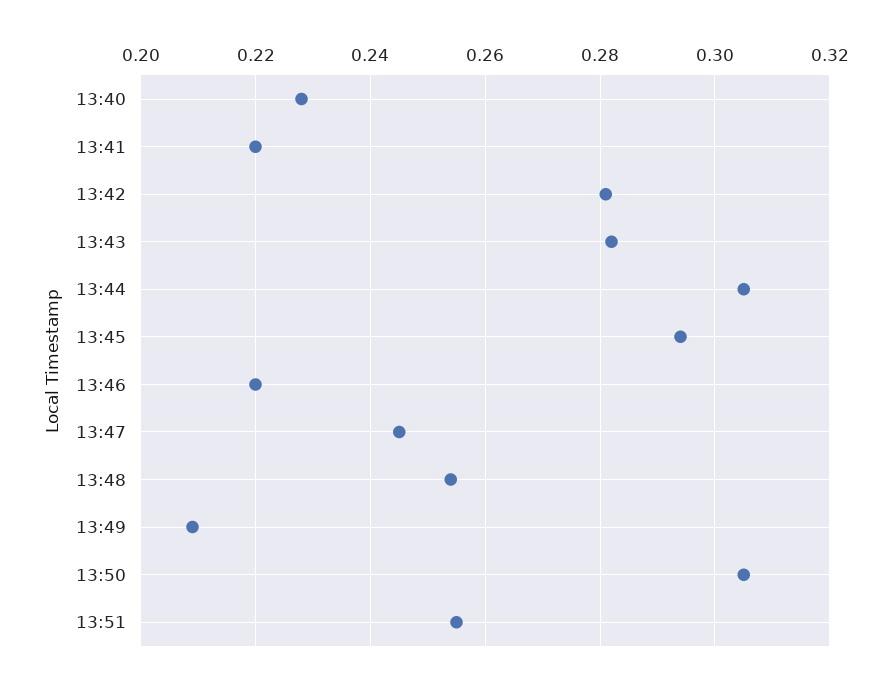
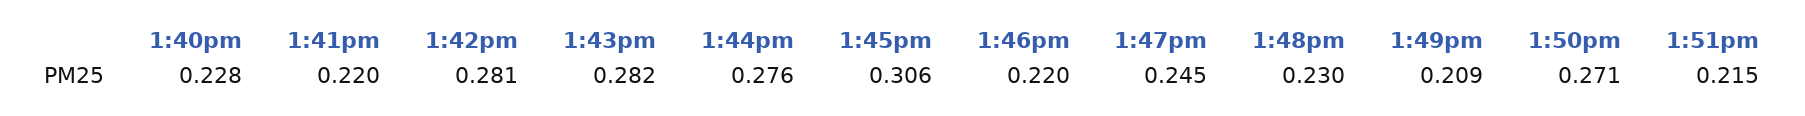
  {
    "13:40": 0.228,
    "13:41": 0.22,
    "13:42": 0.281,
    "13:43": 0.282,
-   "13:44": 0.305,
+   "13:44": 0.276,
-   "13:45": 0.295,
+   "13:45": 0.306,
    "13:46": 0.22,
    "13:47": 0.245,
-   "13:48": 0.255,
+   "13:48": 0.23,
    "13:49": 0.209,
-   "13:50": 0.305,
+   "13:50": 0.271,
-   "13:51": 0.255
+   "13:51": 0.215
  }

